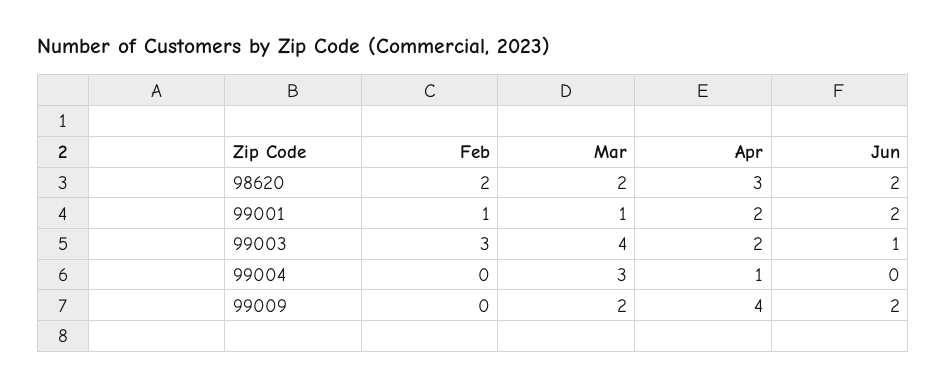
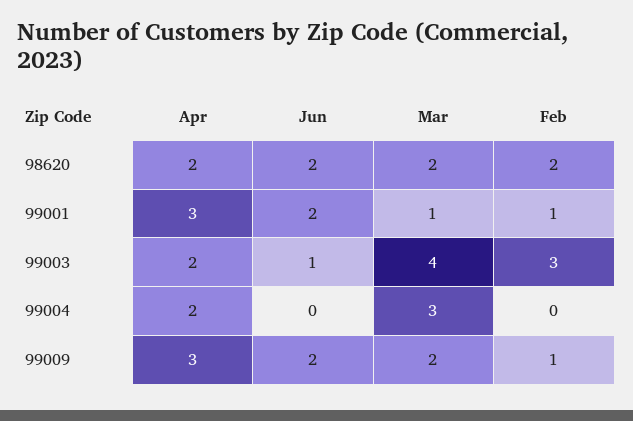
  {
    "Feb": {
      "98620": 2,
      "99001": 1,
      "99003": 3,
      "99004": 0,
-     "99009": 0
+     "99009": 1
    },
    "Mar": {
      "98620": 2,
      "99001": 1,
      "99003": 4,
      "99004": 3,
      "99009": 2
    },
    "Apr": {
-     "98620": 3,
+     "98620": 2,
-     "99001": 2,
+     "99001": 3,
      "99003": 2,
-     "99004": 1,
+     "99004": 2,
-     "99009": 4
+     "99009": 3
    },
    "Jun": {
      "98620": 2,
      "99001": 2,
      "99003": 1,
      "99004": 0,
      "99009": 2
    }
  }

